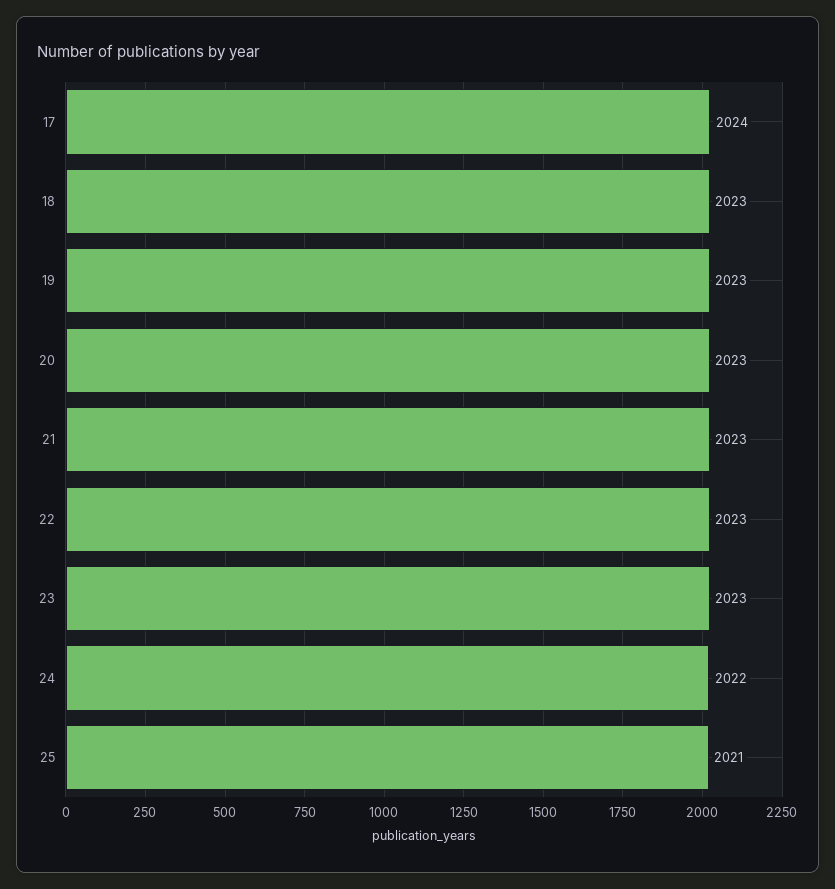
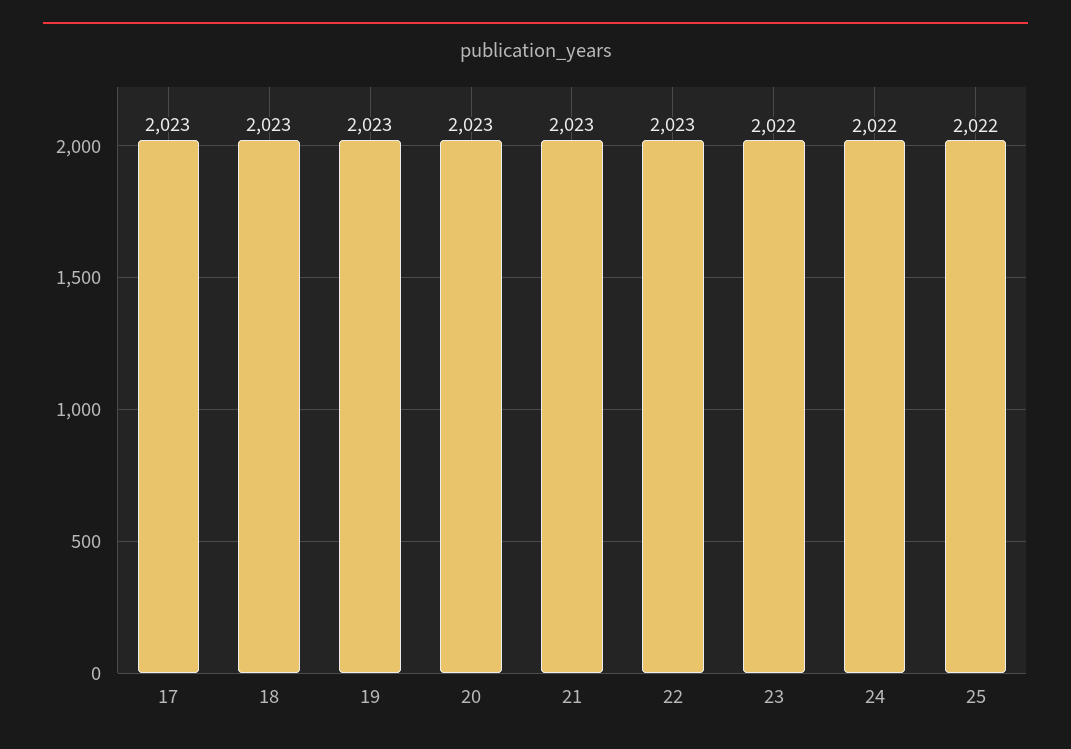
  {
-   "17": 2024,
+   "17": 2023,
    "18": 2023,
    "19": 2023,
    "20": 2023,
    "21": 2023,
    "22": 2023,
-   "23": 2023,
+   "23": 2022,
    "24": 2022,
-   "25": 2021
+   "25": 2022
  }

